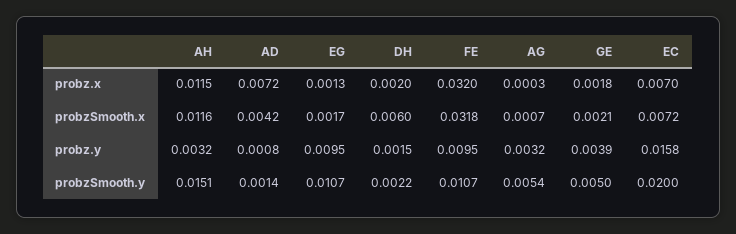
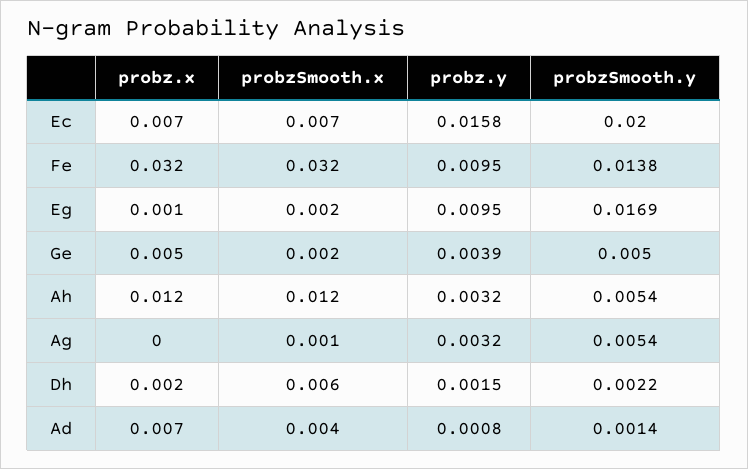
  {
    "AH": {
      "probz.x": 0.0115,
      "probzSmooth.x": 0.0116,
      "probz.y": 0.0032,
-     "probzSmooth.y": 0.0151
+     "probzSmooth.y": 0.0054
    },
    "AD": {
      "probz.x": 0.0072,
      "probzSmooth.x": 0.0042,
      "probz.y": 0.0008,
      "probzSmooth.y": 0.0014
    },
    "EG": {
      "probz.x": 0.0013,
      "probzSmooth.x": 0.0017,
      "probz.y": 0.0095,
-     "probzSmooth.y": 0.0107
+     "probzSmooth.y": 0.0169
    },
    "DH": {
      "probz.x": 0.002,
      "probzSmooth.x": 0.006,
      "probz.y": 0.0015,
      "probzSmooth.y": 0.0022
    },
    "FE": {
      "probz.x": 0.032,
      "probzSmooth.x": 0.0318,
      "probz.y": 0.0095,
-     "probzSmooth.y": 0.0107
+     "probzSmooth.y": 0.0138
    },
    "AG": {
      "probz.x": 0.0003,
      "probzSmooth.x": 0.0007,
      "probz.y": 0.0032,
      "probzSmooth.y": 0.0054
    },
    "GE": {
-     "probz.x": 0.0018,
+     "probz.x": 0.005,
      "probzSmooth.x": 0.0021,
      "probz.y": 0.0039,
      "probzSmooth.y": 0.005
    },
    "EC": {
      "probz.x": 0.007,
      "probzSmooth.x": 0.0072,
      "probz.y": 0.0158,
      "probzSmooth.y": 0.02
    }
  }

